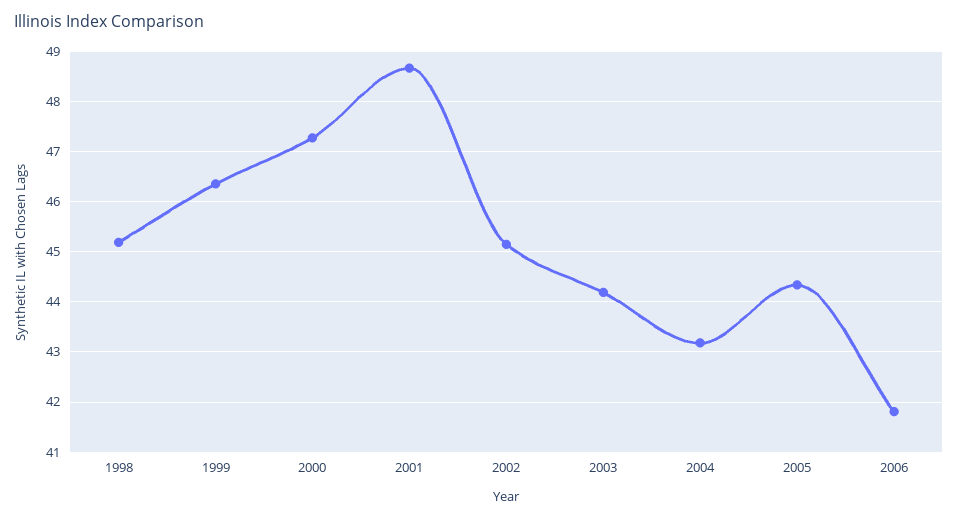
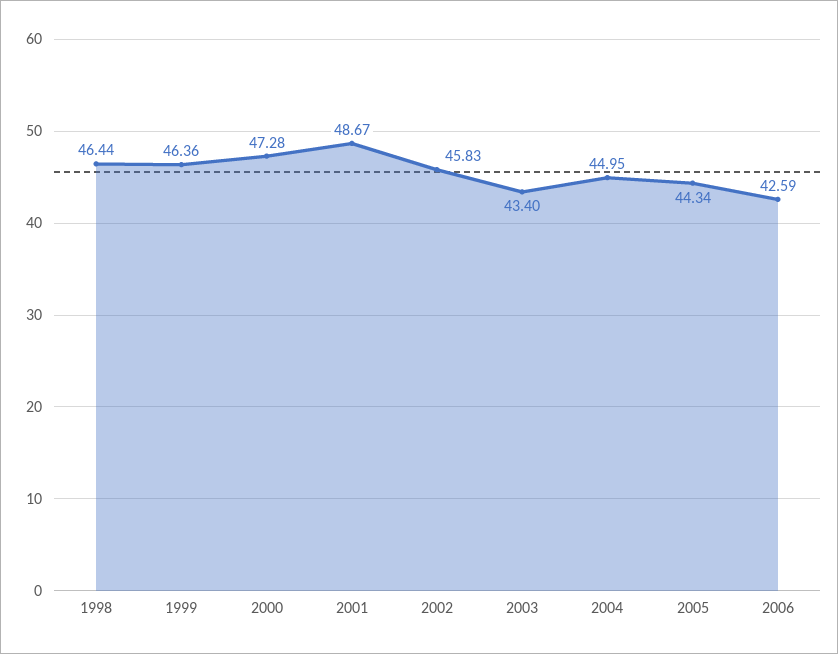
  {
-   "1998": 45.2,
+   "1998": 46.44,
    "1999": 46.36,
    "2000": 47.28,
    "2001": 48.67,
-   "2002": 45.2,
+   "2002": 45.83,
-   "2003": 44.2,
+   "2003": 43.4,
-   "2004": 43.2,
+   "2004": 44.95,
    "2005": 44.34,
-   "2006": 41.8
+   "2006": 42.59
  }

